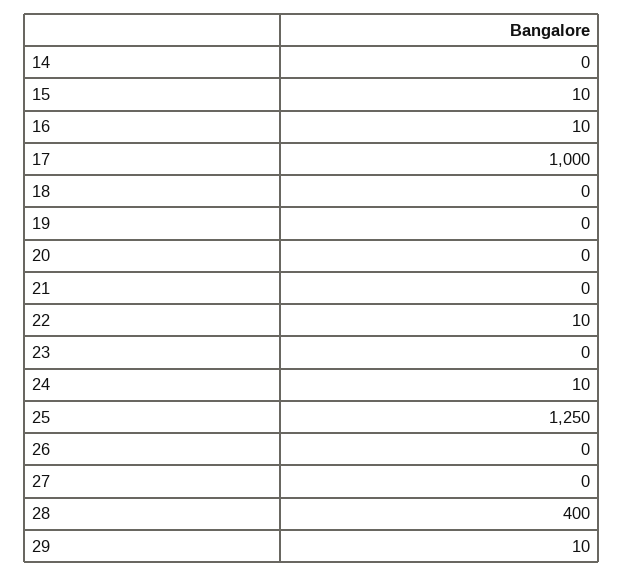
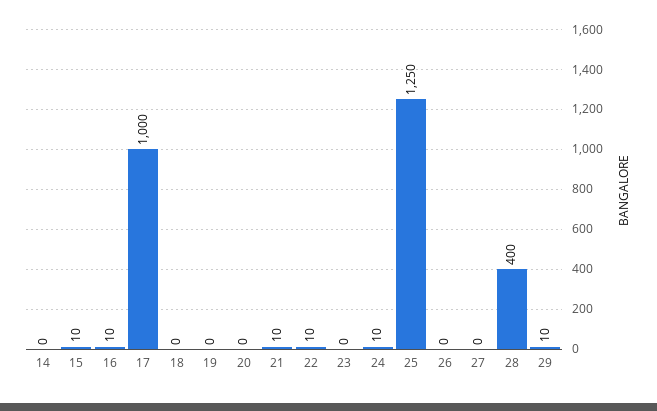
  {
    "14": 0,
    "15": 10,
    "16": 10,
    "17": 1000,
    "18": 0,
    "19": 0,
    "20": 0,
-   "21": 0,
+   "21": 10,
    "22": 10,
    "23": 0,
    "24": 10,
    "25": 1250,
    "26": 0,
    "27": 0,
    "28": 400,
    "29": 10
  }

